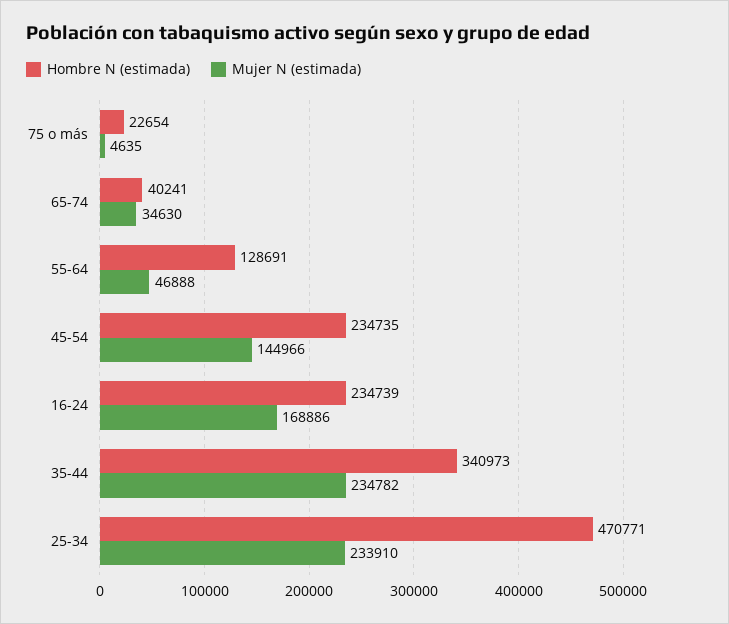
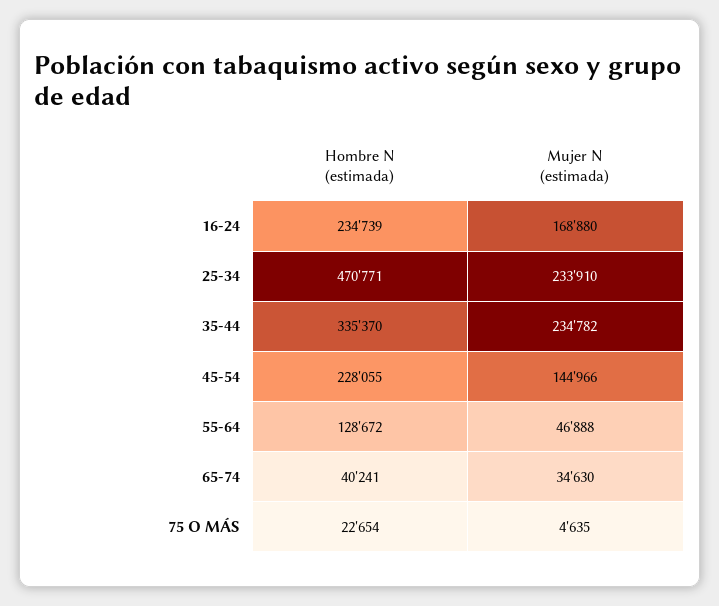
  {
    "Hombre N (estimada)": {
      "75 o más": 22654,
      "65-74": 40241,
-     "55-64": 128691,
+     "55-64": 128672,
-     "45-54": 234735,
+     "45-54": 228055,
      "16-24": 234739,
-     "35-44": 340973,
+     "35-44": 335370,
      "25-34": 470771
    },
    "Mujer N (estimada)": {
      "75 o más": 4635,
      "65-74": 34630,
      "55-64": 46888,
      "45-54": 144966,
-     "16-24": 168886,
+     "16-24": 168880,
      "35-44": 234782,
      "25-34": 233910
    }
  }

